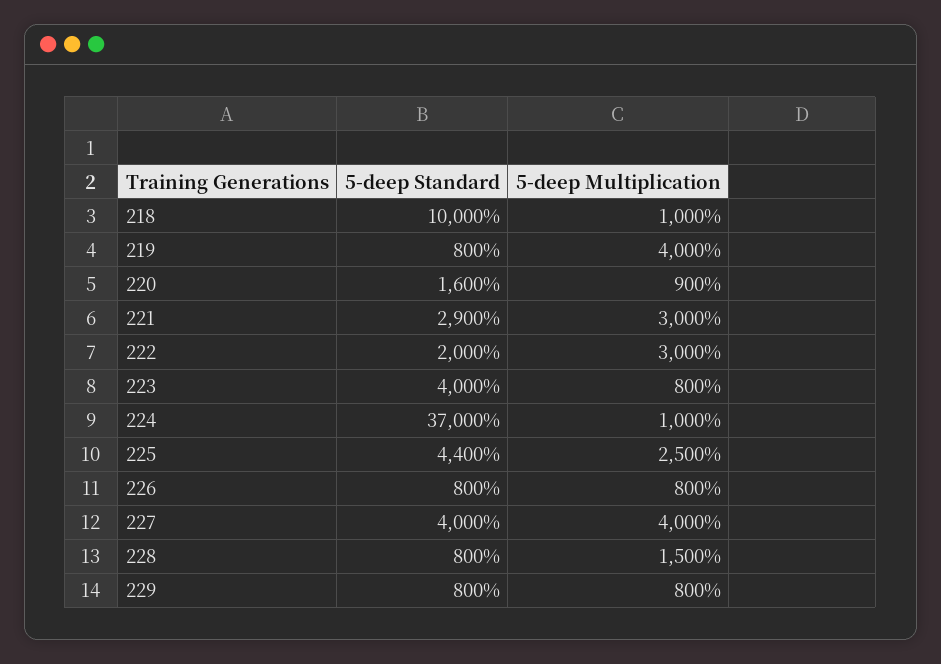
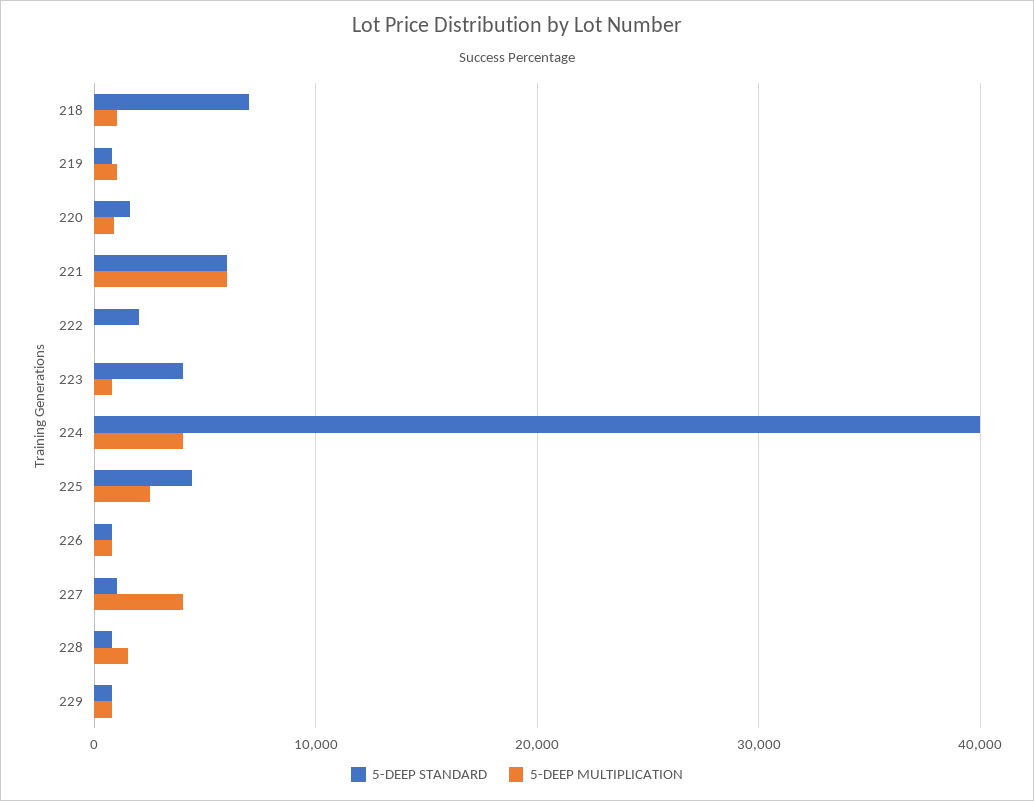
  {
    "5-deep Standard": {
-     "218": 10000,
+     "218": 7000,
      "219": 800,
      "220": 1600,
-     "221": 2900,
+     "221": 6000,
      "222": 2000,
      "223": 4000,
-     "224": 37000,
+     "224": 40000,
      "225": 4400,
      "226": 800,
-     "227": 4000,
+     "227": 1000,
      "228": 800,
      "229": 800
    },
    "5-deep Multiplication": {
      "218": 1000,
-     "219": 4000,
+     "219": 1000,
      "220": 900,
-     "221": 3000,
+     "221": 6000,
-     "222": 3000,
+     "222": 0,
      "223": 800,
-     "224": 1000,
+     "224": 4000,
      "225": 2500,
      "226": 800,
      "227": 4000,
      "228": 1500,
      "229": 800
    }
  }

